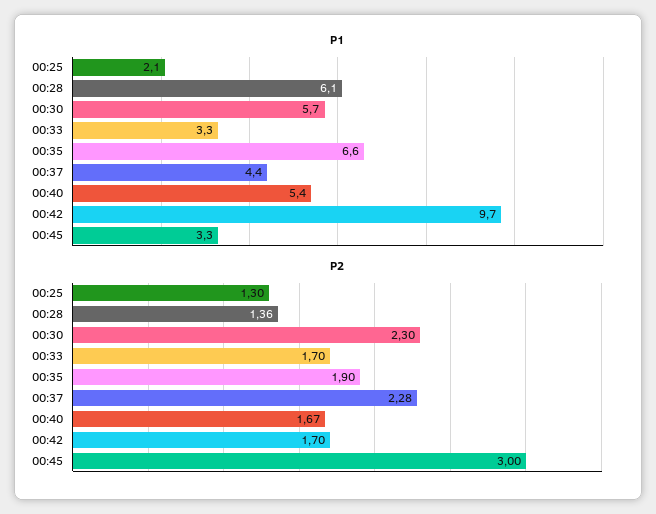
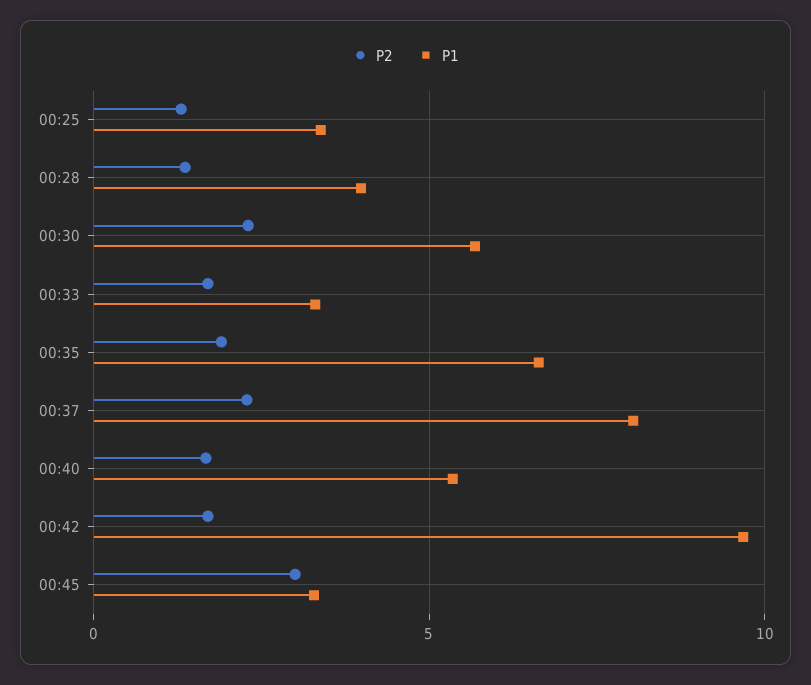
  {
    "P1": {
-     "00:25": 2.1,
+     "00:25": 3.5,
-     "00:28": 6.1,
+     "00:28": 4,
      "00:30": 5.7,
      "00:33": 3.3,
      "00:35": 6.6,
-     "00:37": 4.4,
+     "00:37": 8,
      "00:40": 5.4,
      "00:42": 9.7,
      "00:45": 3.3
    },
    "P2": {
      "00:25": 1.3,
      "00:28": 1.36,
      "00:30": 2.3,
      "00:33": 1.7,
      "00:35": 1.9,
      "00:37": 2.28,
      "00:40": 1.67,
      "00:42": 1.7,
      "00:45": 3
    }
  }

